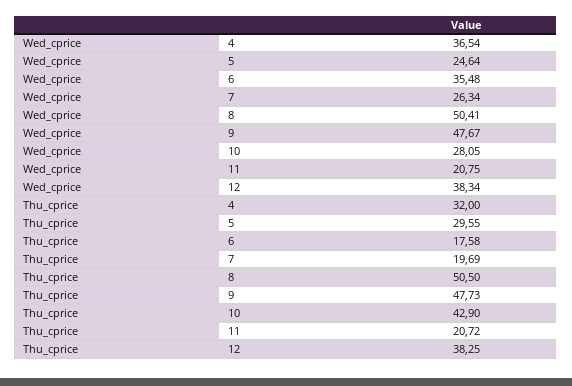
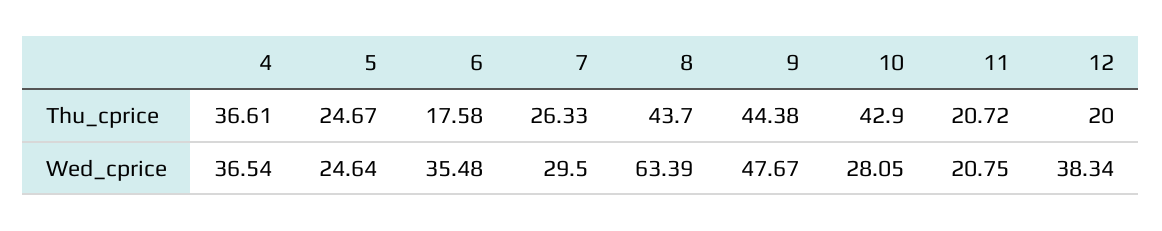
  {
    "Wed_cprice": {
      "4": 36.54,
      "5": 24.64,
      "6": 35.48,
-     "7": 26.34,
+     "7": 29.5,
-     "8": 50.41,
+     "8": 63.39,
      "9": 47.67,
      "10": 28.05,
      "11": 20.75,
      "12": 38.34
    },
    "Thu_cprice": {
-     "4": 32,
+     "4": 36.61,
-     "5": 29.55,
+     "5": 24.67,
      "6": 17.58,
-     "7": 19.69,
+     "7": 26.33,
-     "8": 50.5,
+     "8": 43.7,
-     "9": 47.73,
+     "9": 44.38,
      "10": 42.9,
      "11": 20.72,
-     "12": 38.25
+     "12": 20
    }
  }

